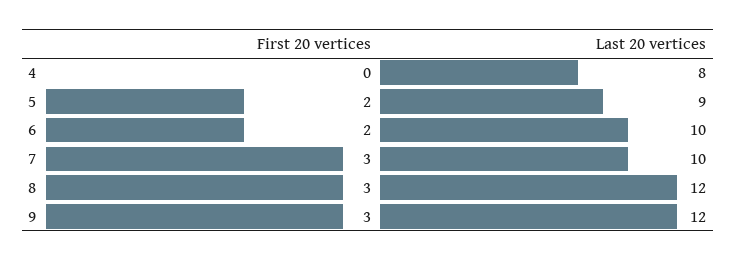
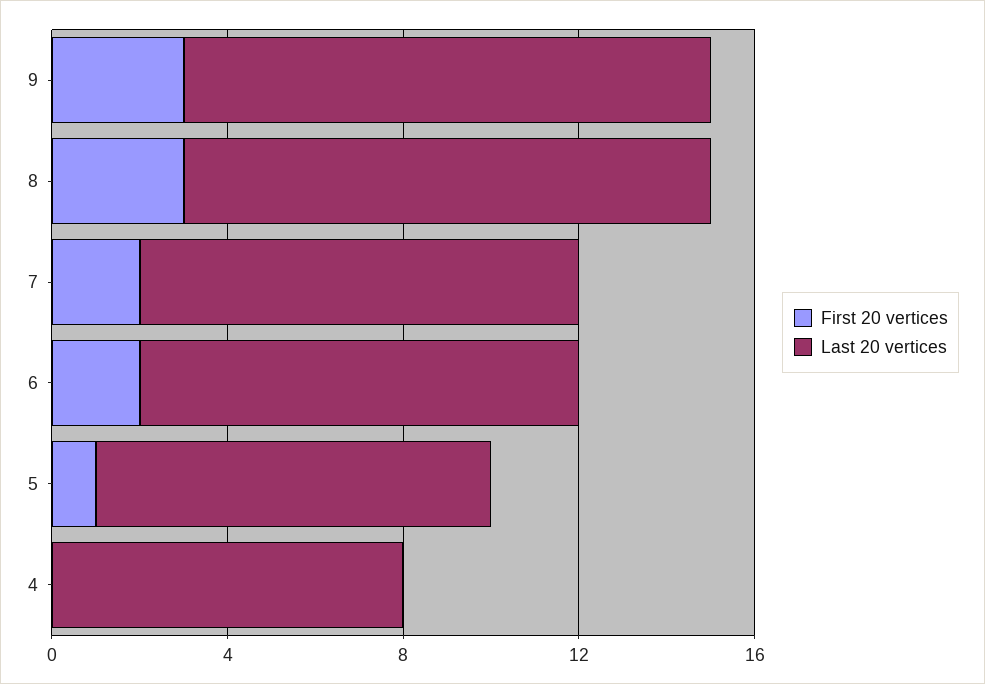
  {
    "First 20 vertices": {
      "4": 0,
-     "5": 2,
+     "5": 1,
      "6": 2,
-     "7": 3,
+     "7": 2,
      "8": 3,
      "9": 3
    },
    "Last 20 vertices": {
      "4": 8,
      "5": 9,
      "6": 10,
      "7": 10,
      "8": 12,
      "9": 12
    }
  }

